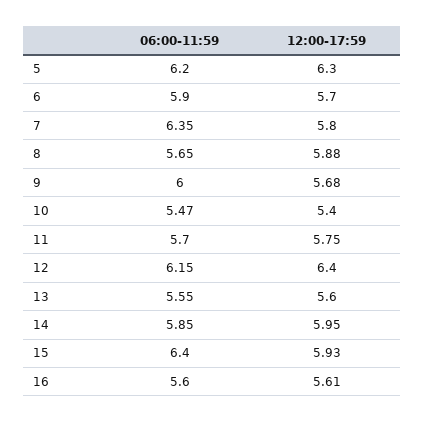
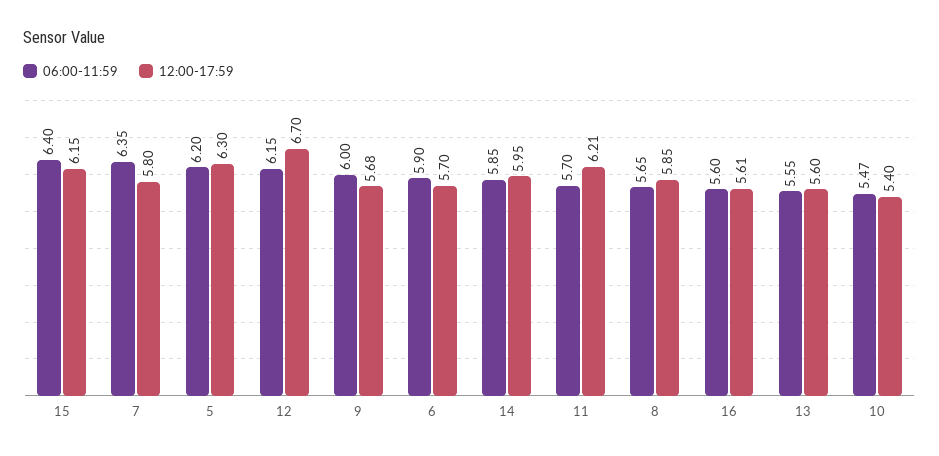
  {
    "06:00-11:59": {
      "5": 6.2,
      "6": 5.9,
      "7": 6.35,
      "8": 5.65,
      "9": 6,
      "10": 5.47,
      "11": 5.7,
      "12": 6.15,
      "13": 5.55,
      "14": 5.85,
      "15": 6.4,
      "16": 5.6
    },
    "12:00-17:59": {
      "5": 6.3,
      "6": 5.7,
      "7": 5.8,
-     "8": 5.88,
+     "8": 5.85,
      "9": 5.68,
      "10": 5.4,
-     "11": 5.75,
+     "11": 6.21,
-     "12": 6.4,
+     "12": 6.7,
      "13": 5.6,
      "14": 5.95,
-     "15": 5.93,
+     "15": 6.15,
      "16": 5.61
    }
  }

